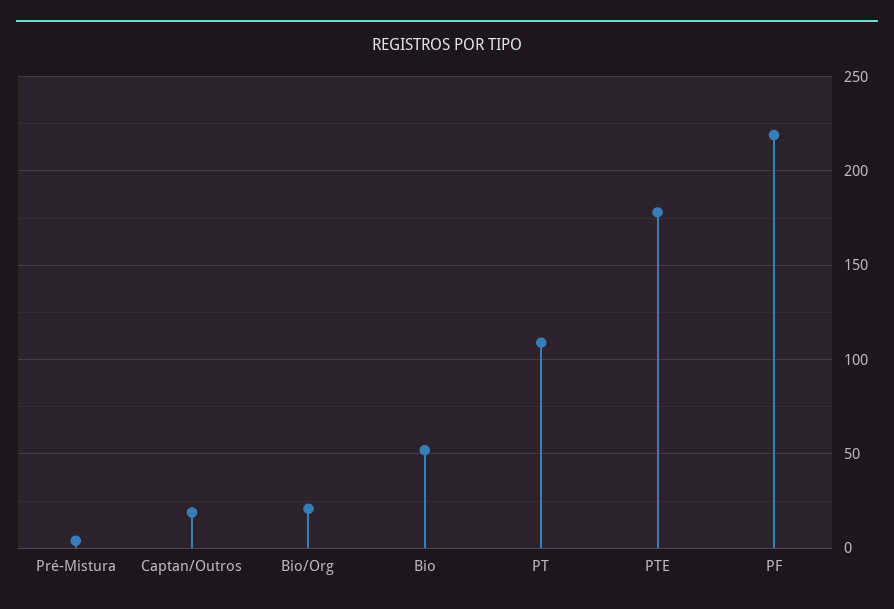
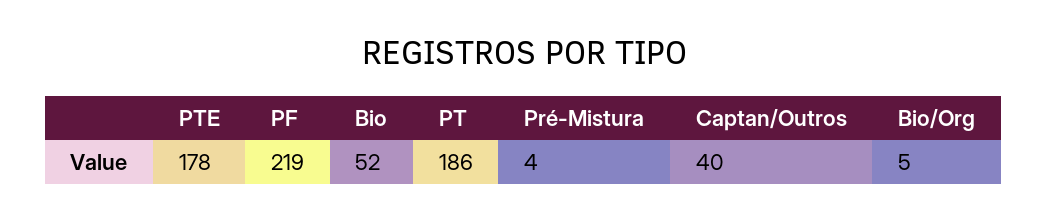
  {
    "Pré-Mistura": 4,
-   "Captan/Outros": 20,
+   "Captan/Outros": 40,
-   "Bio/Org": 20,
+   "Bio/Org": 5,
    "Bio": 52,
-   "PT": 110,
+   "PT": 186,
    "PTE": 178,
    "PF": 219
  }

